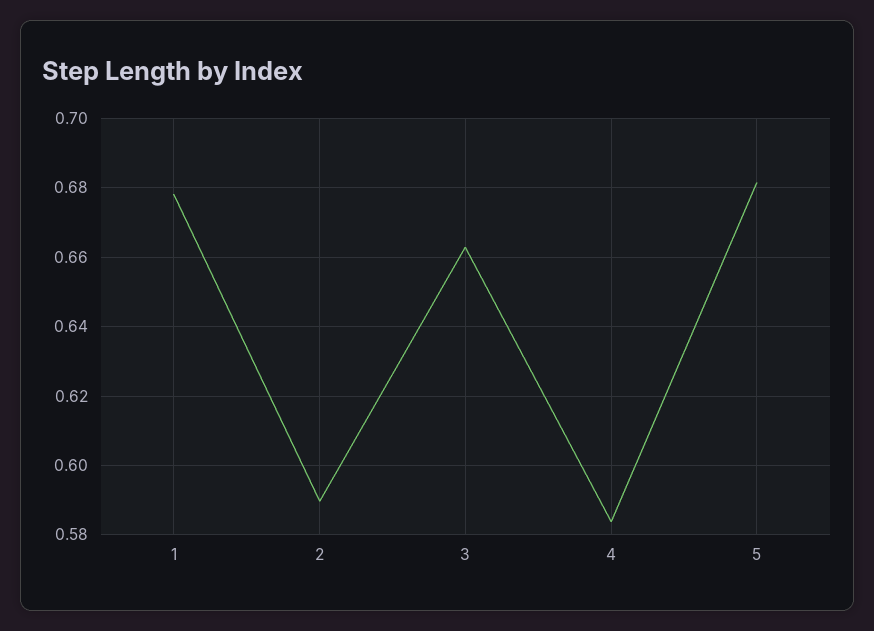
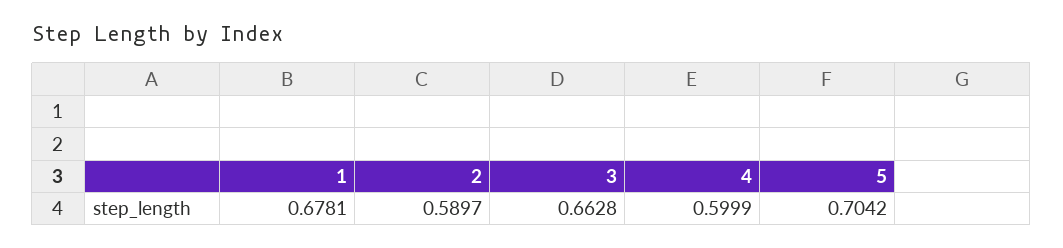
  {
    "1": 0.6781,
    "2": 0.5897,
    "3": 0.6628,
-   "4": 0.584,
+   "4": 0.5999,
-   "5": 0.682
+   "5": 0.7042
  }

